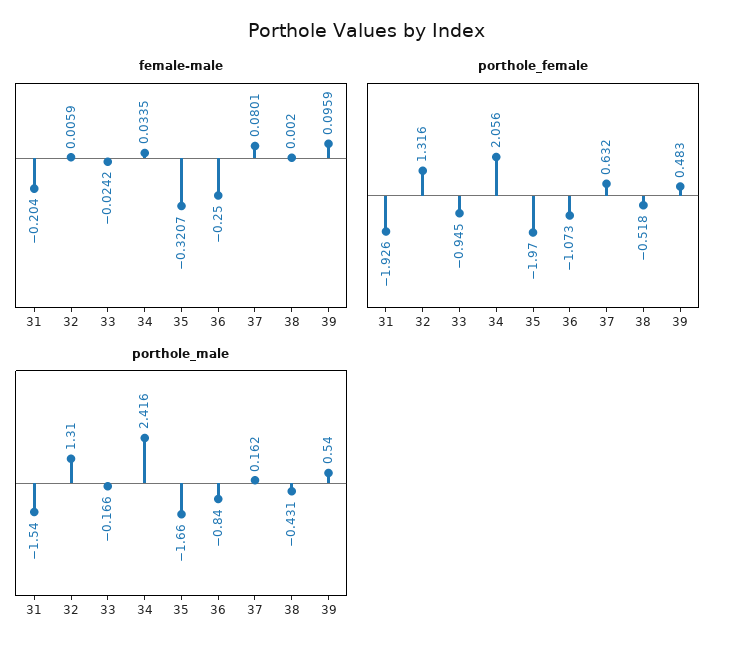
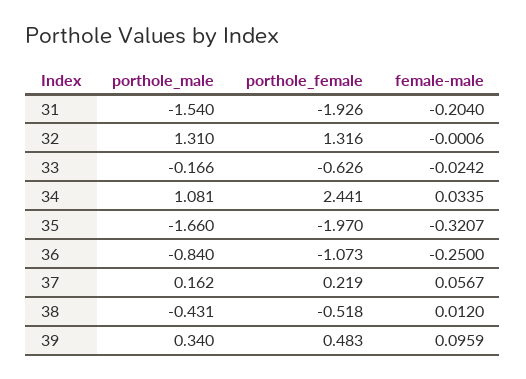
  {
    "female-male": {
      "31": -0.204,
-     "32": 0.0059,
+     "32": -0.0006,
      "33": -0.0242,
      "34": 0.0335,
      "35": -0.3207,
      "36": -0.25,
-     "37": 0.0801,
+     "37": 0.0567,
-     "38": 0.002,
+     "38": 0.012,
      "39": 0.0959
    },
    "porthole_female": {
      "31": -1.926,
      "32": 1.316,
-     "33": -0.945,
+     "33": -0.626,
-     "34": 2.056,
+     "34": 2.441,
      "35": -1.97,
      "36": -1.073,
-     "37": 0.632,
+     "37": 0.219,
      "38": -0.518,
      "39": 0.483
    },
    "porthole_male": {
      "31": -1.54,
      "32": 1.31,
      "33": -0.166,
-     "34": 2.416,
+     "34": 1.081,
      "35": -1.66,
      "36": -0.84,
      "37": 0.162,
      "38": -0.431,
-     "39": 0.54
+     "39": 0.34
    }
  }

